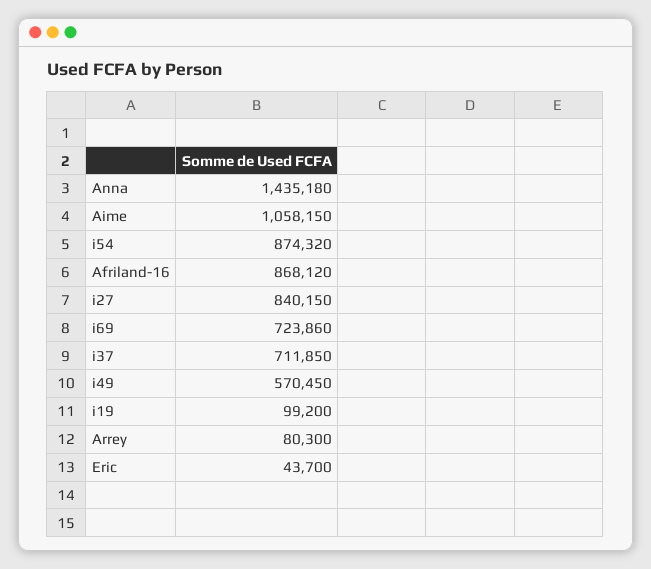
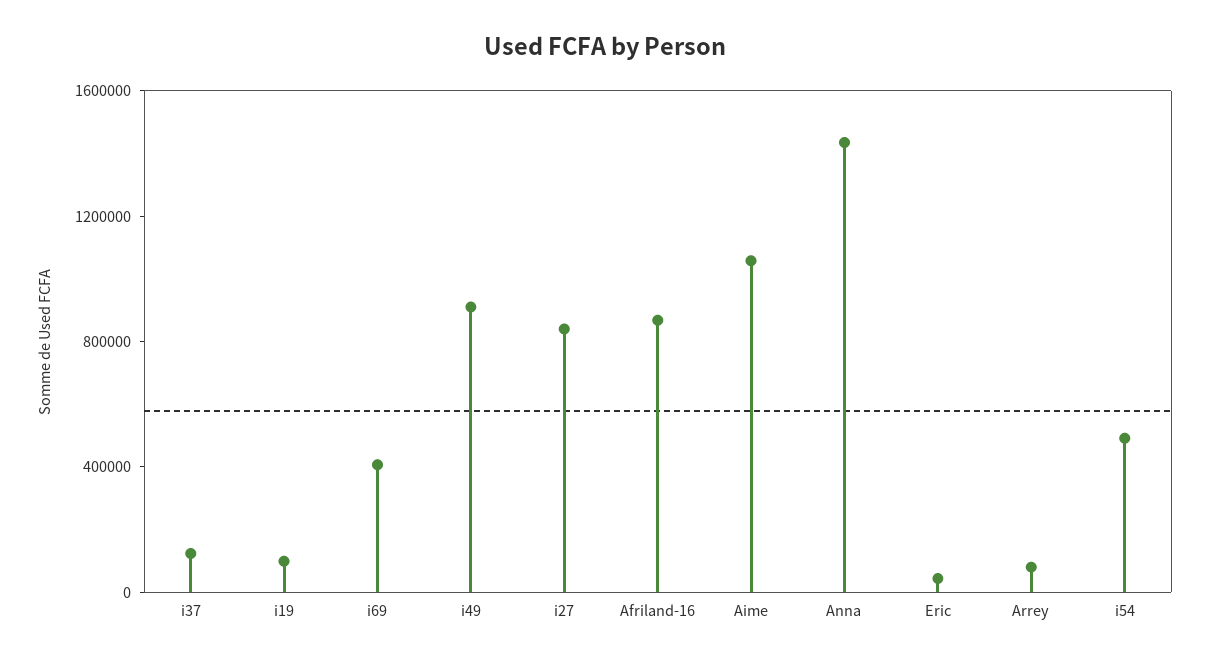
  {
    "Anna": 1435180,
    "Aime": 1058150,
-   "i54": 874320,
+   "i54": 500000,
    "Afriland-16": 868120,
    "i27": 840150,
-   "i69": 723860,
+   "i69": 400000,
-   "i37": 711850,
+   "i37": 100000,
-   "i49": 570450,
+   "i49": 900000,
    "i19": 99200,
    "Arrey": 80300,
    "Eric": 43700
  }

